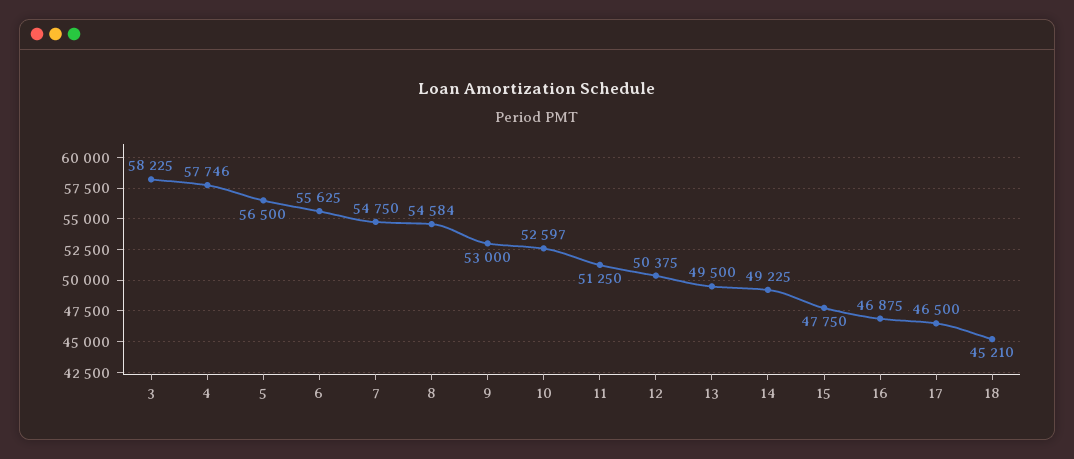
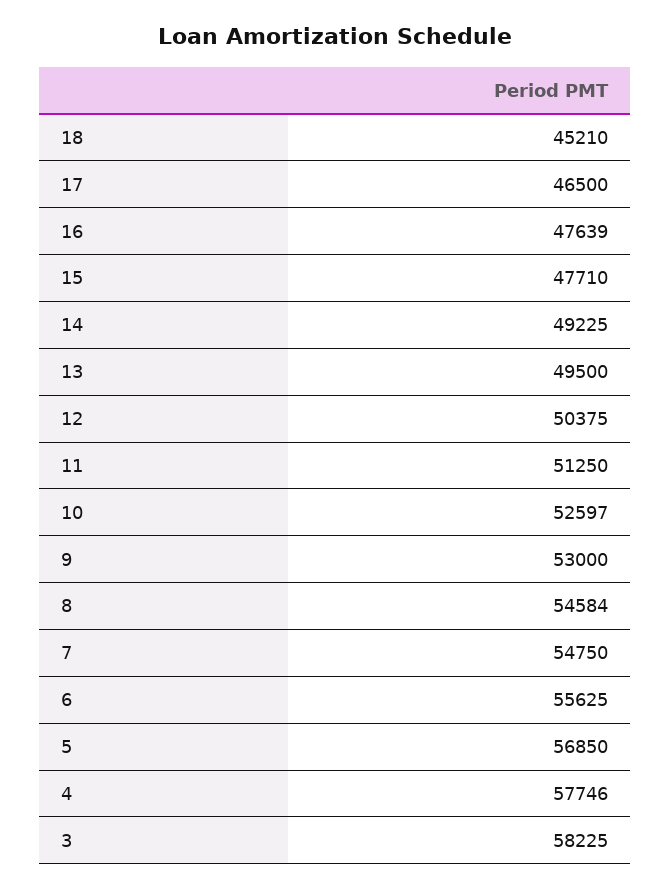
  {
    "3": 58225,
    "4": 57746,
-   "5": 56500,
+   "5": 56850,
    "6": 55625,
    "7": 54750,
    "8": 54584,
    "9": 53000,
    "10": 52597,
    "11": 51250,
    "12": 50375,
    "13": 49500,
    "14": 49225,
-   "15": 47750,
+   "15": 47710,
-   "16": 46875,
+   "16": 47639,
    "17": 46500,
    "18": 45210
  }

